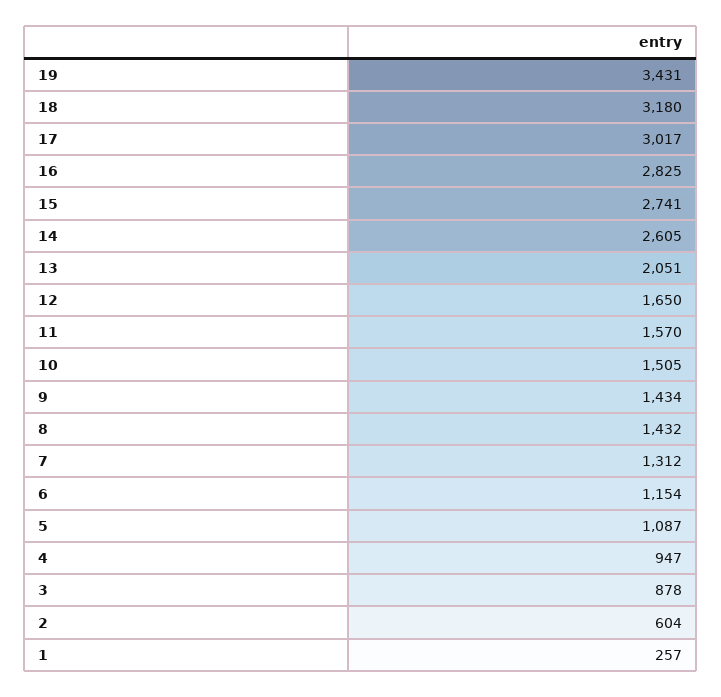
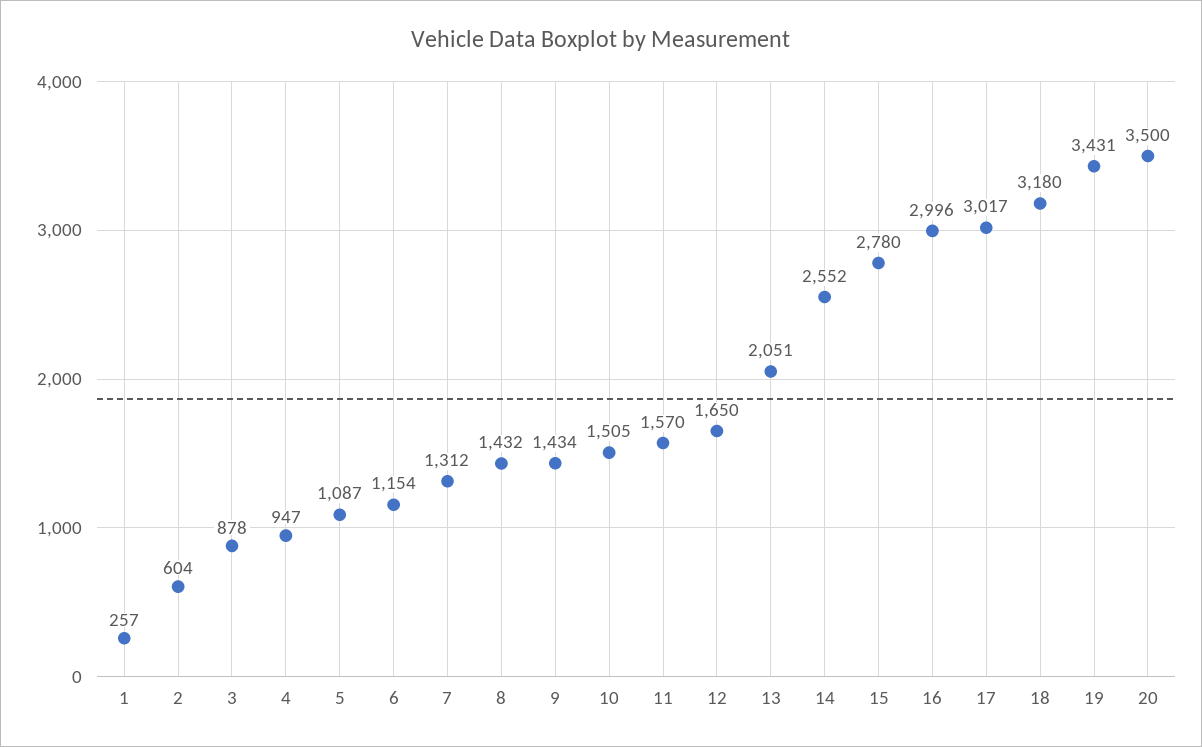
  {
    "19": 3431,
    "18": 3180,
    "17": 3017,
-   "16": 2825,
+   "16": 2996,
-   "15": 2741,
+   "15": 2780,
-   "14": 2605,
+   "14": 2552,
    "13": 2051,
    "12": 1650,
    "11": 1570,
    "10": 1505,
    "9": 1434,
    "8": 1432,
    "7": 1312,
    "6": 1154,
    "5": 1087,
    "4": 947,
    "3": 878,
    "2": 604,
-   "1": 257
+   "1": 257,
+   "20": 3500
  }

